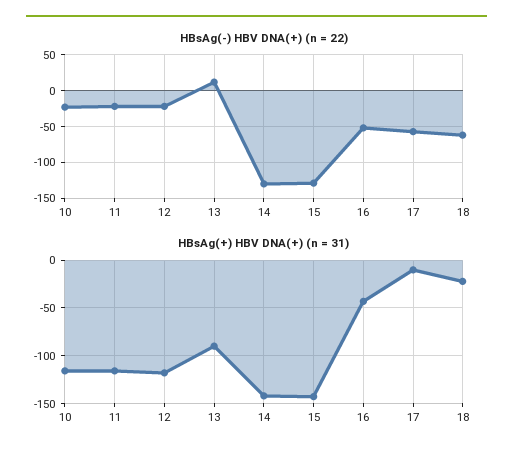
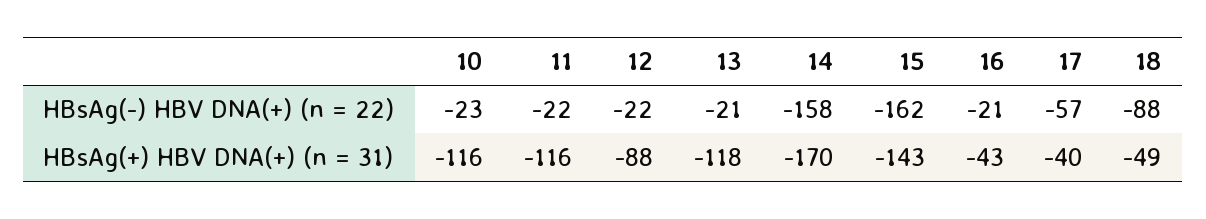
  {
    "HBsAg(-) HBV DNA(+) (n = 22)": {
      "10": -23,
      "11": -22,
      "12": -22,
-     "13": 10,
+     "13": -21,
-     "14": -130,
+     "14": -158,
-     "15": -130,
+     "15": -162,
-     "16": -50,
+     "16": -21,
      "17": -57,
-     "18": -60
+     "18": -88
    },
    "HBsAg(+) HBV DNA(+) (n = 31)": {
      "10": -116,
      "11": -116,
-     "12": -120,
+     "12": -88,
-     "13": -90,
+     "13": -118,
-     "14": -140,
+     "14": -170,
      "15": -143,
      "16": -43,
-     "17": -10,
+     "17": -40,
-     "18": -20
+     "18": -49
    }
  }

